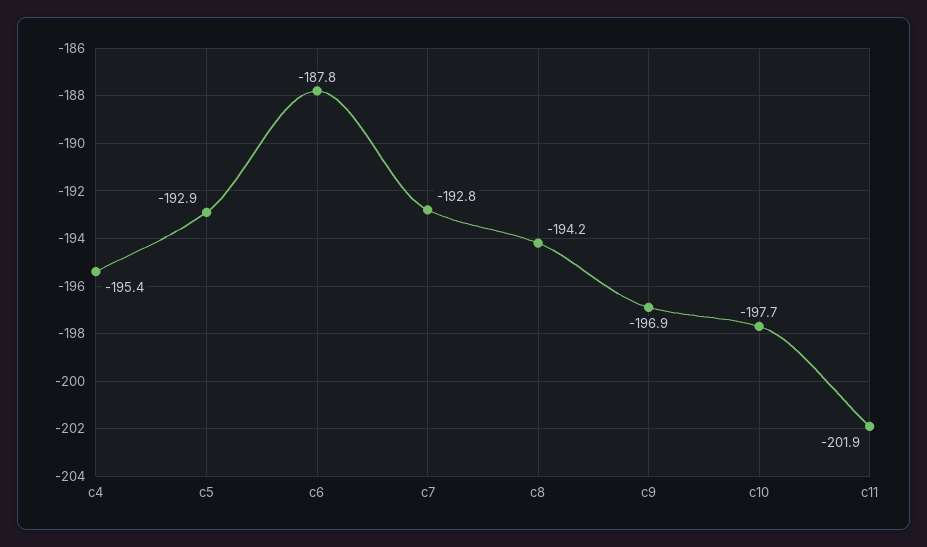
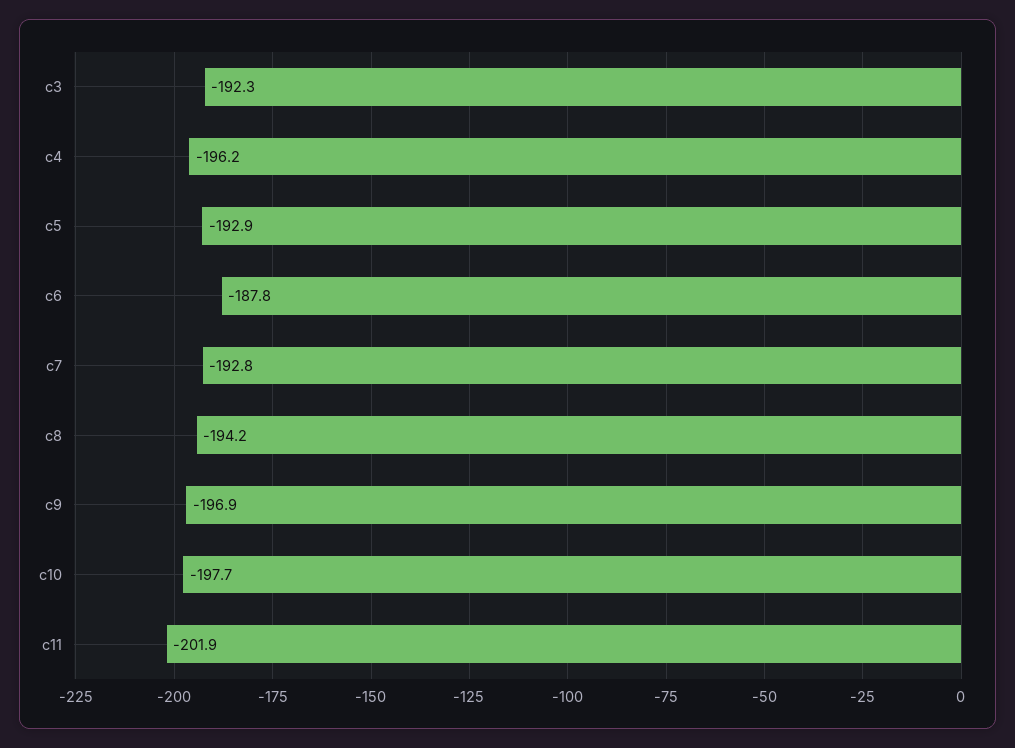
  {
-   "c4": -195.4,
+   "c4": -196.2,
    "c5": -192.9,
    "c6": -187.8,
    "c7": -192.8,
    "c8": -194.2,
    "c9": -196.9,
    "c10": -197.7,
-   "c11": -201.9
+   "c11": -201.9,
+   "c3": -192.3
  }

